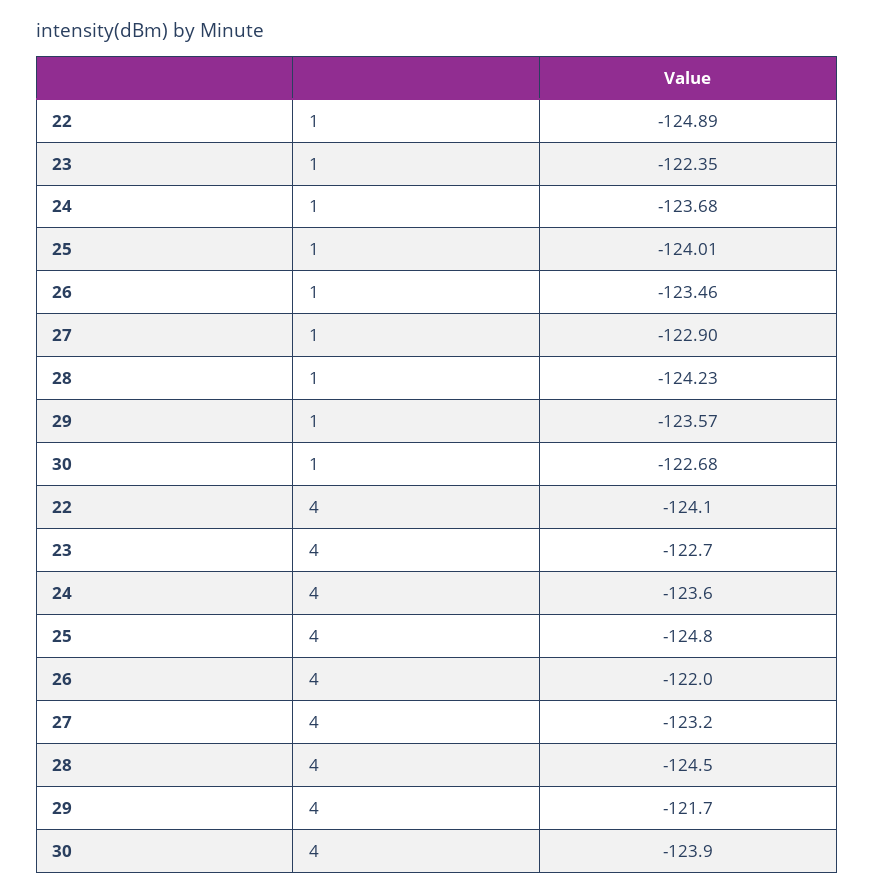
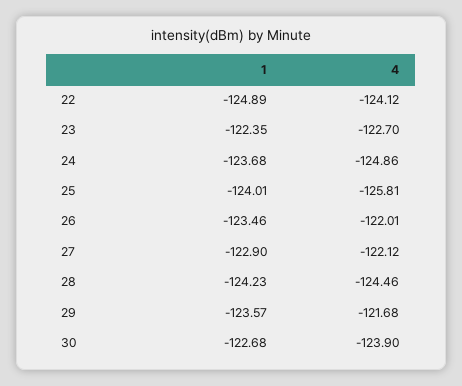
  {
    "22": {
      "1": -124.89,
      "4": -124.12
    },
    "23": {
      "1": -122.35,
      "4": -122.7
    },
    "24": {
      "1": -123.68,
-     "4": -123.6
+     "4": -124.86
    },
    "25": {
      "1": -124.01,
-     "4": -124.8
+     "4": -125.81
    },
    "26": {
      "1": -123.46,
      "4": -122.01
    },
    "27": {
      "1": -122.9,
-     "4": -123.2
+     "4": -122.12
    },
    "28": {
      "1": -124.23,
      "4": -124.46
    },
    "29": {
      "1": -123.57,
      "4": -121.68
    },
    "30": {
      "1": -122.68,
      "4": -123.9
    }
  }

